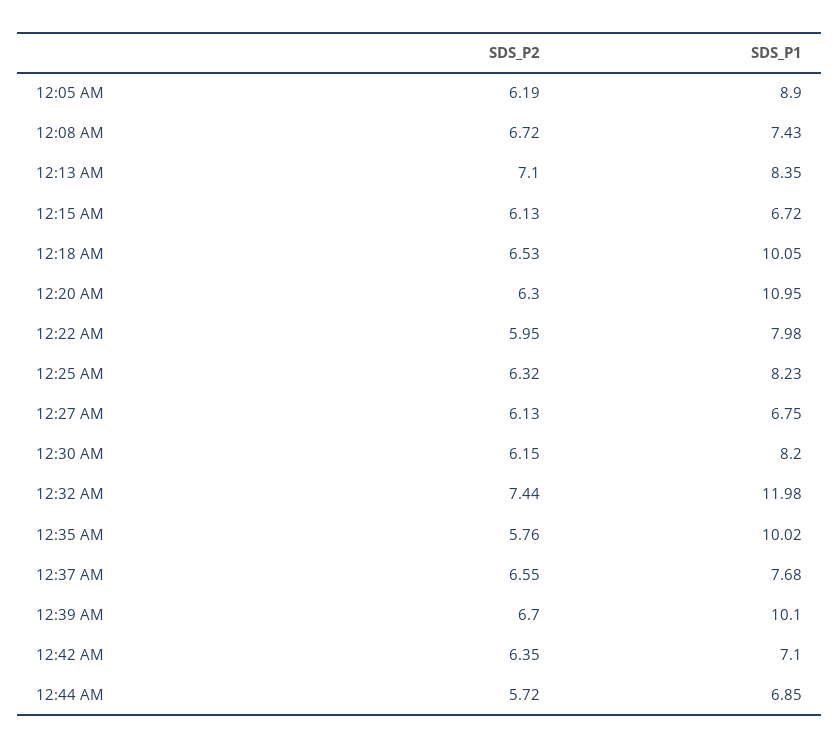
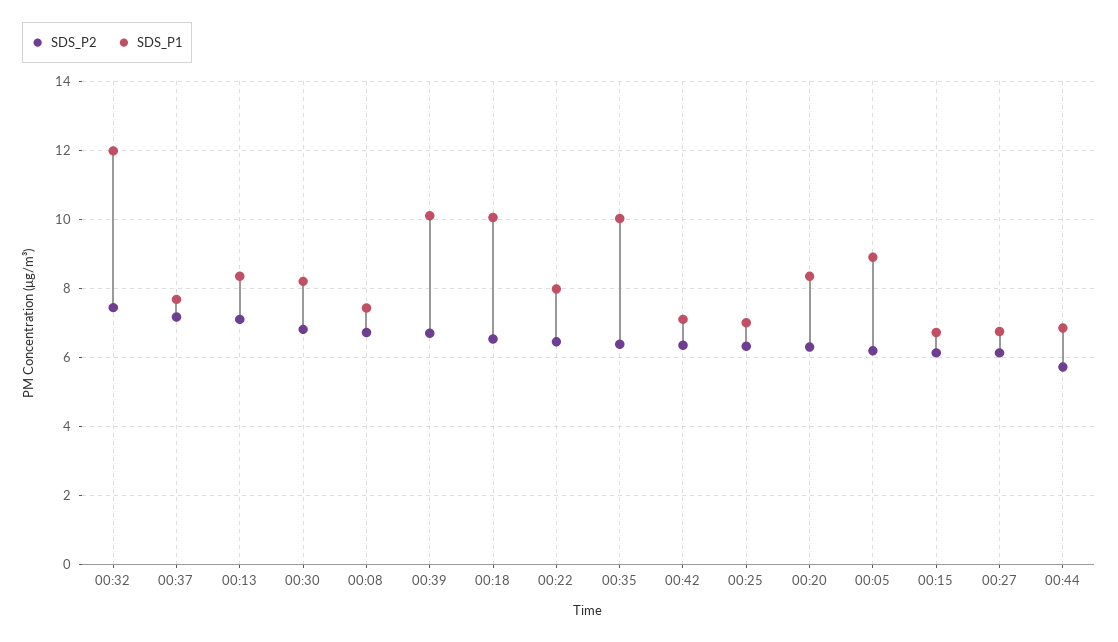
  {
    "SDS_P2": {
      "12:05 AM": 6.19,
      "12:08 AM": 6.72,
      "12:13 AM": 7.1,
      "12:15 AM": 6.13,
      "12:18 AM": 6.53,
      "12:20 AM": 6.3,
-     "12:22 AM": 5.95,
+     "12:22 AM": 6.4,
      "12:25 AM": 6.32,
      "12:27 AM": 6.13,
-     "12:30 AM": 6.15,
+     "12:30 AM": 6.8,
      "12:32 AM": 7.44,
-     "12:35 AM": 5.76,
+     "12:35 AM": 6.4,
-     "12:37 AM": 6.55,
+     "12:37 AM": 7.2,
      "12:39 AM": 6.7,
      "12:42 AM": 6.35,
      "12:44 AM": 5.72
    },
    "SDS_P1": {
      "12:05 AM": 8.9,
      "12:08 AM": 7.43,
      "12:13 AM": 8.35,
      "12:15 AM": 6.72,
      "12:18 AM": 10.05,
-     "12:20 AM": 10.95,
+     "12:20 AM": 8.4,
      "12:22 AM": 7.98,
-     "12:25 AM": 8.23,
+     "12:25 AM": 7,
      "12:27 AM": 6.75,
      "12:30 AM": 8.2,
      "12:32 AM": 11.98,
      "12:35 AM": 10.02,
      "12:37 AM": 7.68,
      "12:39 AM": 10.1,
      "12:42 AM": 7.1,
      "12:44 AM": 6.85
    }
  }

